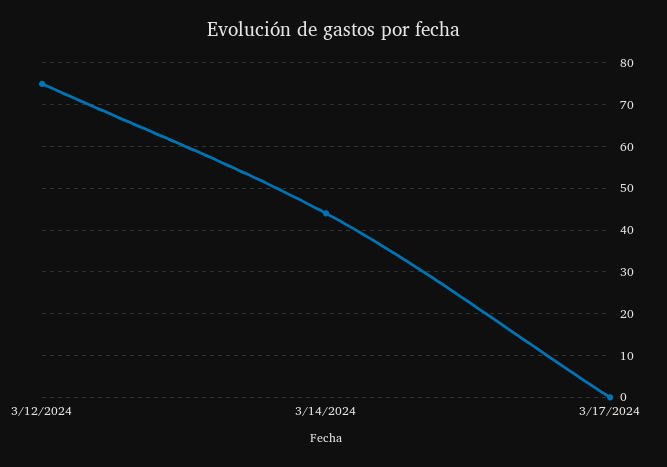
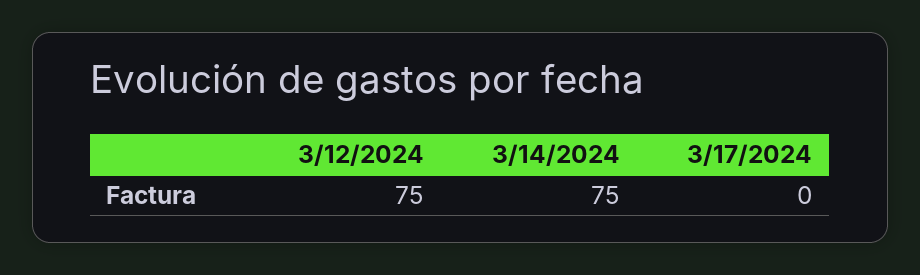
  {
    "3/12/2024": 75,
-   "3/14/2024": 45,
+   "3/14/2024": 75,
    "3/17/2024": 0
  }

